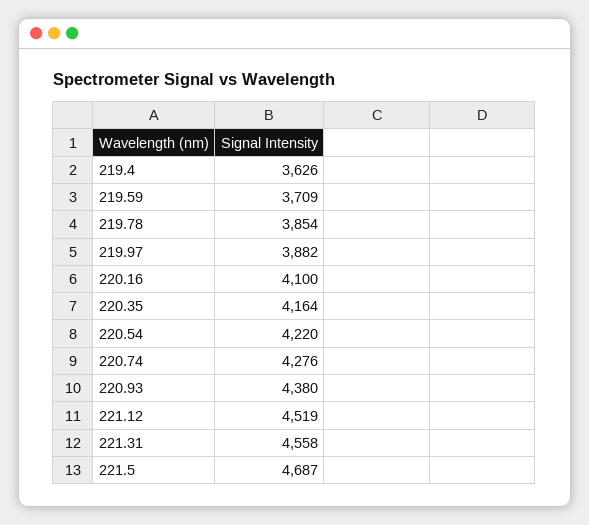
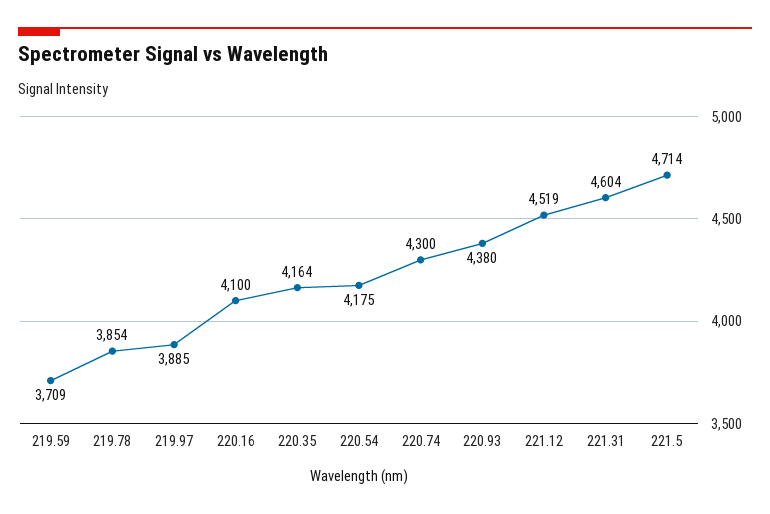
  {
-   "219.4": 3626,
    "219.59": 3709,
    "219.78": 3854,
-   "219.97": 3882,
+   "219.97": 3885,
    "220.16": 4100,
    "220.35": 4164,
-   "220.54": 4220,
+   "220.54": 4175,
-   "220.74": 4276,
+   "220.74": 4300,
    "220.93": 4380,
    "221.12": 4519,
-   "221.31": 4558,
+   "221.31": 4604,
-   "221.5": 4687
+   "221.5": 4714
  }

